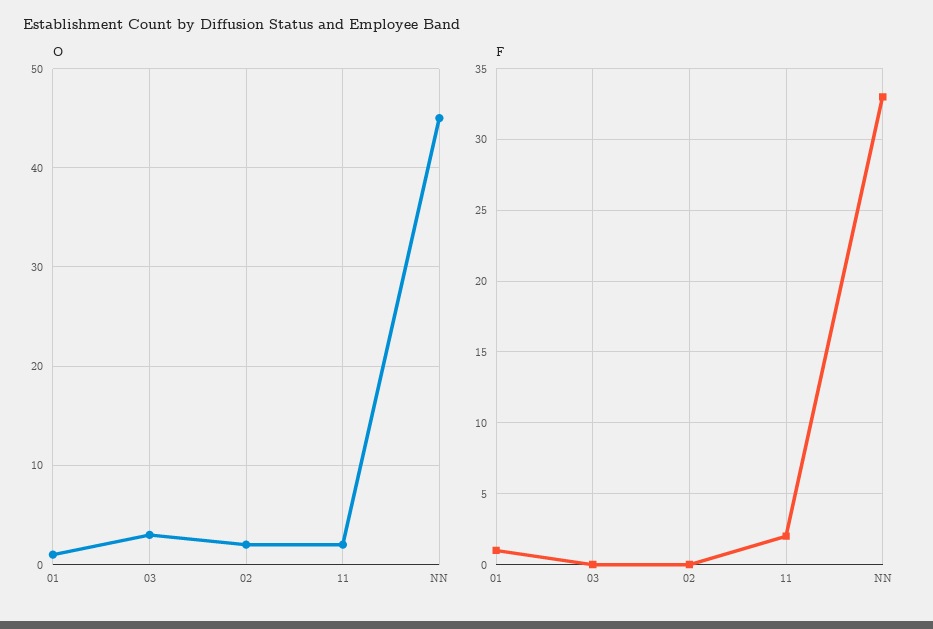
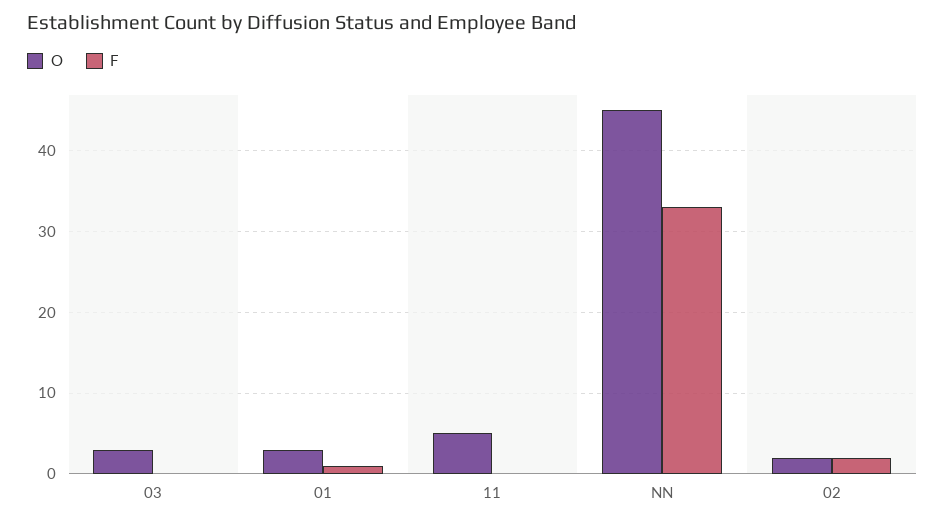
  {
    "O": {
-     "01": 1,
+     "01": 3,
      "03": 3,
      "02": 2,
-     "11": 2,
+     "11": 5,
      "NN": 45
    },
    "F": {
      "01": 1,
      "03": 0,
-     "02": 0,
+     "02": 2,
-     "11": 2,
+     "11": 0,
      "NN": 33
    }
  }

